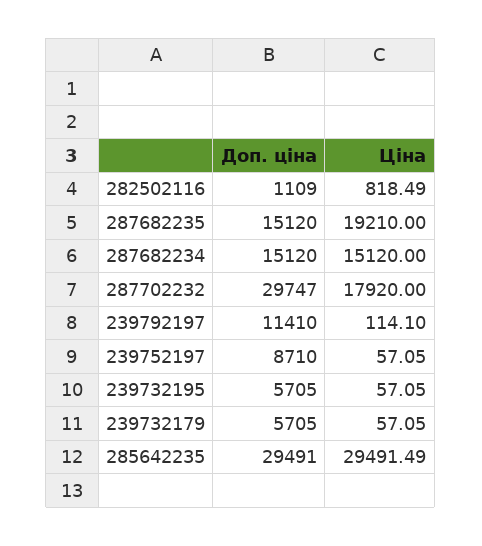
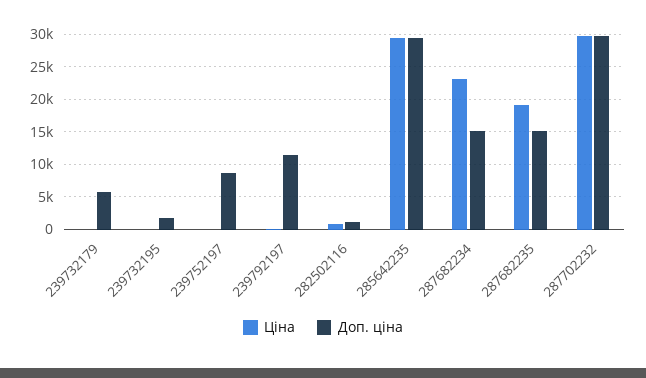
  {
    "Доп. ціна": {
      "282502116": 1109,
      "287682235": 15120,
      "287682234": 15120,
      "287702232": 29747,
      "239792197": 11410,
      "239752197": 8710,
-     "239732195": 5705,
+     "239732195": 2000,
      "239732179": 5705,
      "285642235": 29491
    },
    "Ціна": {
      "282502116": 818.49,
      "287682235": 19210,
-     "287682234": 15120,
+     "287682234": 23000,
-     "287702232": 17920,
+     "287702232": 30000,
      "239792197": 114.1,
      "239752197": 57.05,
      "239732195": 57.05,
      "239732179": 57.05,
      "285642235": 29491.49
    }
  }

